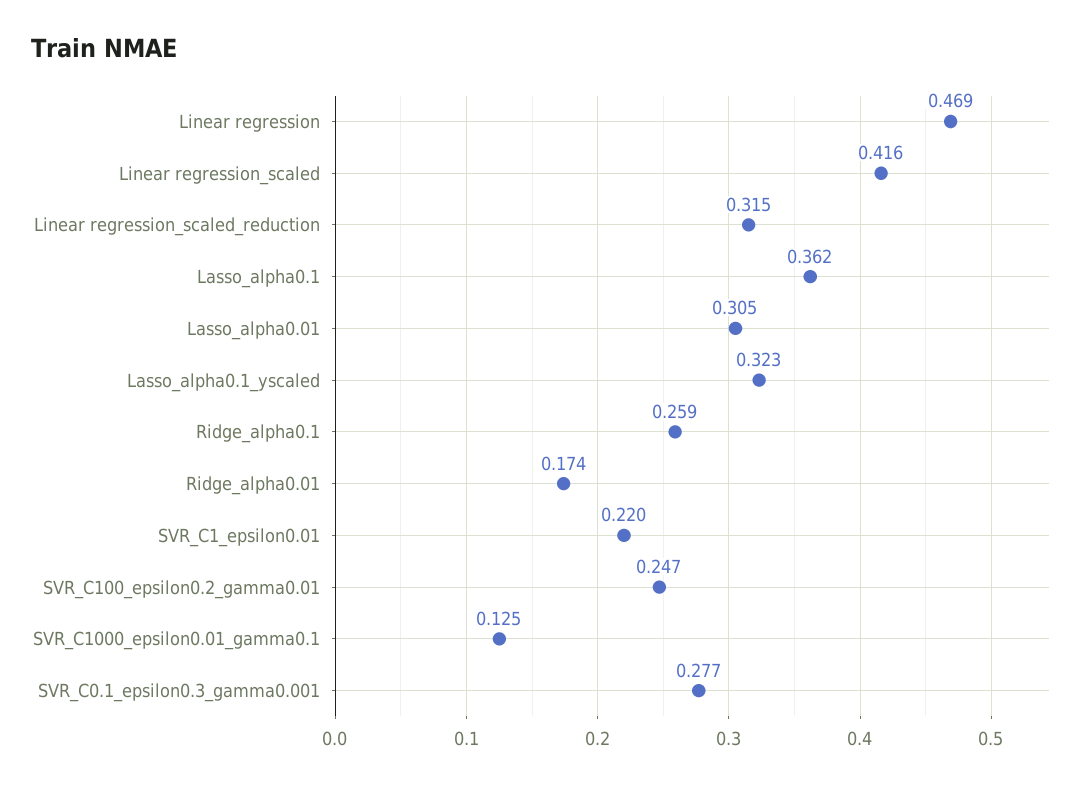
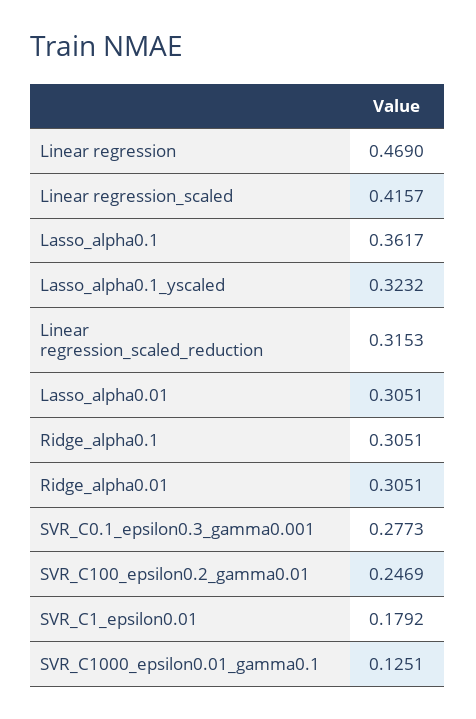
  {
    "Linear regression": 0.469,
    "Linear regression_scaled": 0.4157,
    "Linear regression_scaled_reduction": 0.3153,
    "Lasso_alpha0.1": 0.3617,
    "Lasso_alpha0.01": 0.3051,
    "Lasso_alpha0.1_yscaled": 0.3232,
-   "Ridge_alpha0.1": 0.259,
+   "Ridge_alpha0.1": 0.3051,
-   "Ridge_alpha0.01": 0.174,
+   "Ridge_alpha0.01": 0.3051,
-   "SVR_C1_epsilon0.01": 0.22,
+   "SVR_C1_epsilon0.01": 0.1792,
    "SVR_C100_epsilon0.2_gamma0.01": 0.2469,
    "SVR_C1000_epsilon0.01_gamma0.1": 0.1251,
    "SVR_C0.1_epsilon0.3_gamma0.001": 0.2773
  }

